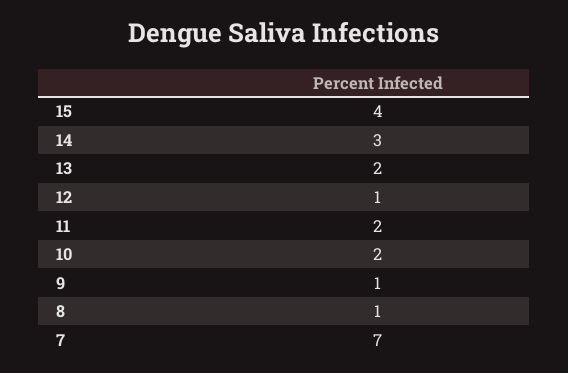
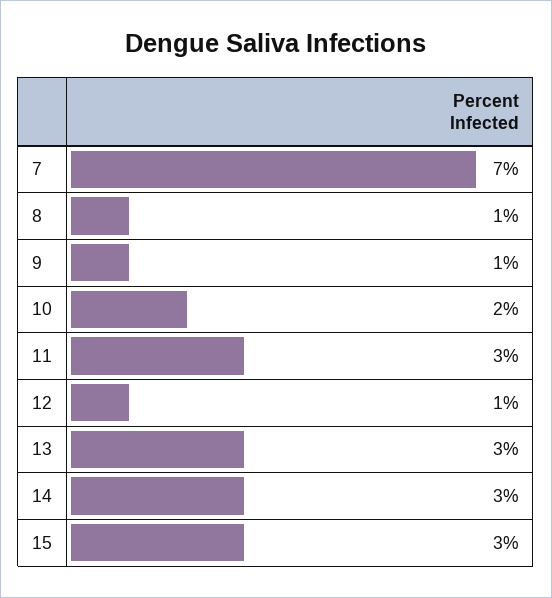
  {
-   "15": 4,
+   "15": 3,
    "14": 3,
-   "13": 2,
+   "13": 3,
    "12": 1,
-   "11": 2,
+   "11": 3,
    "10": 2,
    "9": 1,
    "8": 1,
    "7": 7
  }

